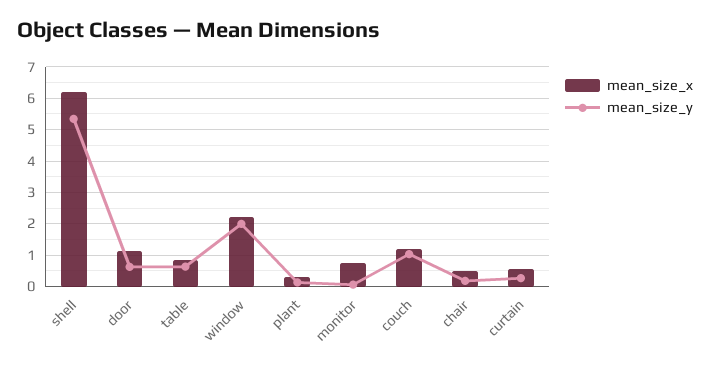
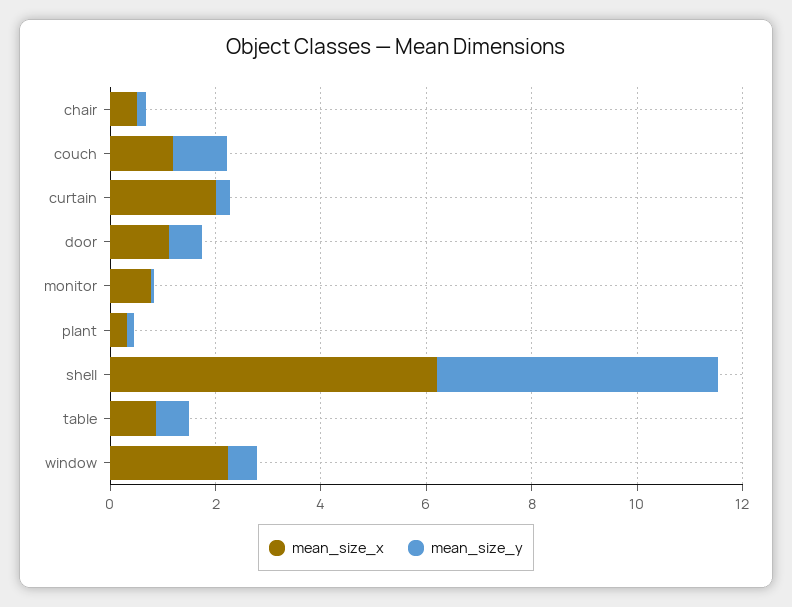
  {
    "mean_size_x": {
      "shell": 6.2,
      "door": 1.2,
      "table": 0.8,
      "window": 2.2,
      "plant": 0.4,
      "monitor": 0.8,
      "couch": 1.2,
      "chair": 0.6,
-     "curtain": 0.6
+     "curtain": 2
    },
    "mean_size_y": {
      "shell": 5.4,
      "door": 0.6,
      "table": 0.6,
-     "window": 2,
+     "window": 0.5,
      "plant": 0.2,
      "monitor": 0,
      "couch": 1,
      "chair": 0.2,
      "curtain": 0.2
    }
  }

